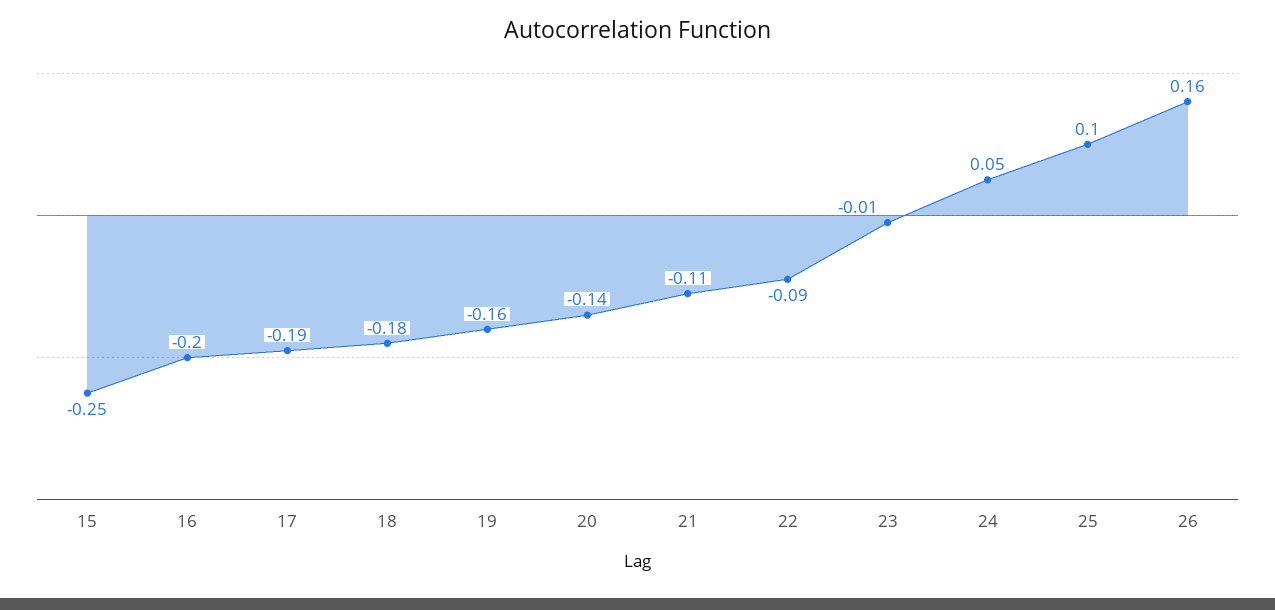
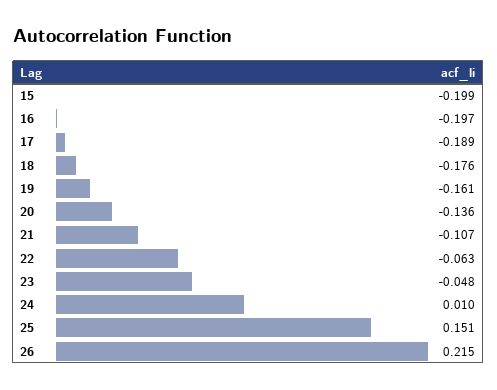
  {
-   "15": -0.25,
+   "15": -0.199,
    "16": -0.197,
    "17": -0.189,
    "18": -0.176,
    "19": -0.161,
    "20": -0.136,
    "21": -0.107,
-   "22": -0.09,
+   "22": -0.063,
-   "23": -0.01,
+   "23": -0.048,
-   "24": 0.05,
+   "24": 0.01,
-   "25": 0.1,
+   "25": 0.151,
-   "26": 0.16
+   "26": 0.215
  }

